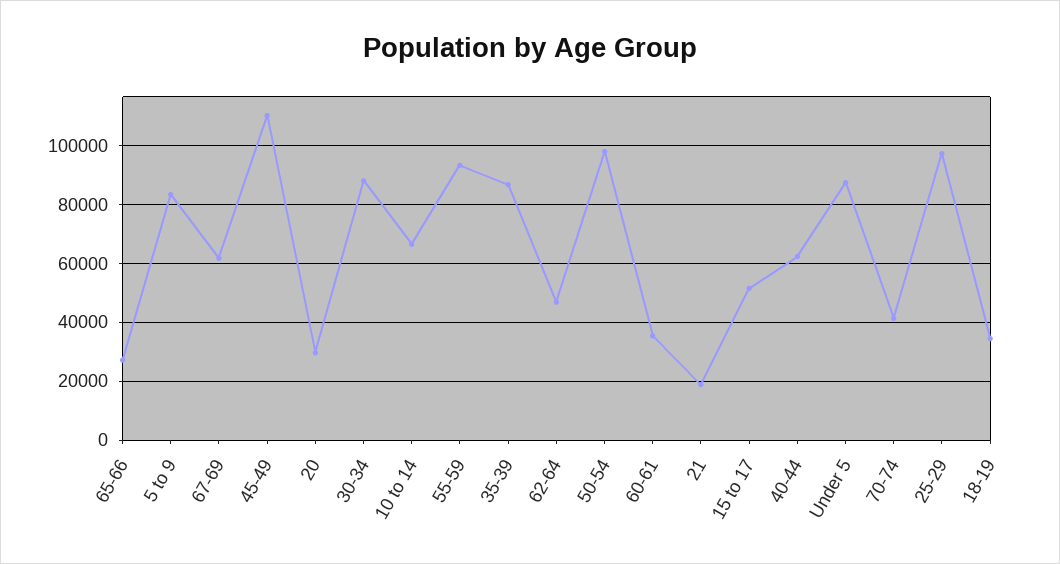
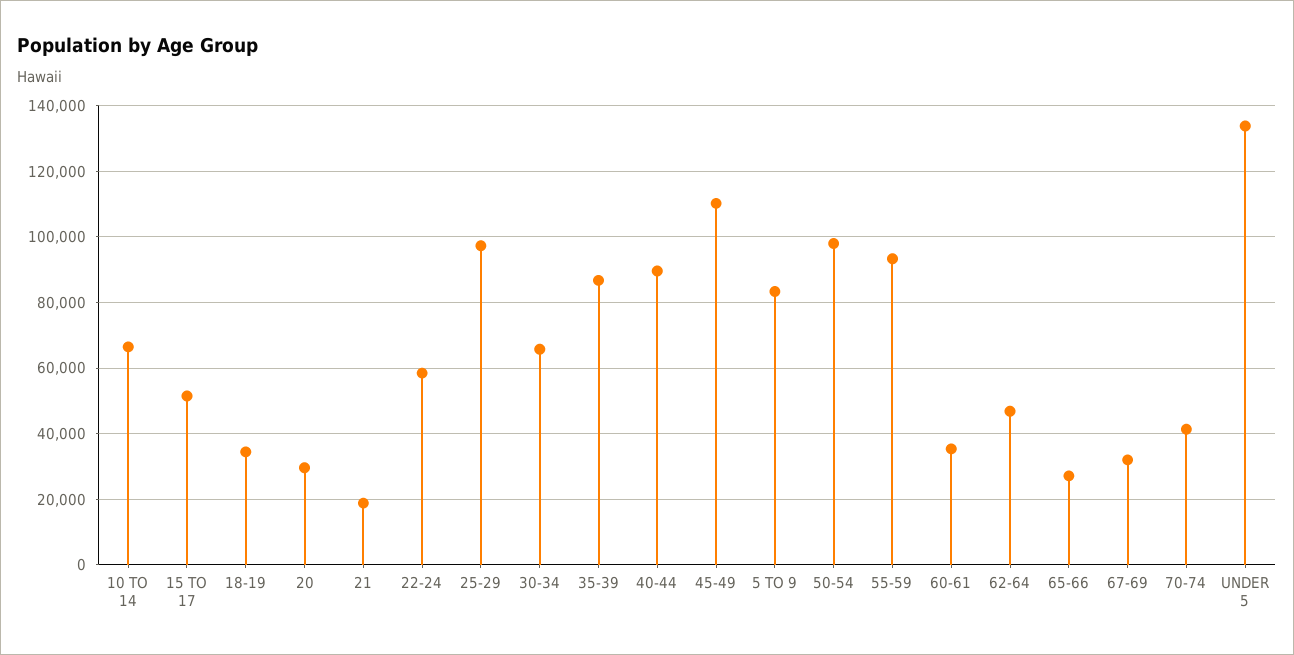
  {
    "65-66": 28000,
    "5 to 9": 84000,
-   "67-69": 62500,
+   "67-69": 32000,
    "45-49": 110000,
    "20": 30000,
-   "30-34": 87500,
+   "30-34": 66000,
    "10 to 14": 66000,
    "55-59": 94000,
    "35-39": 86000,
    "62-64": 46000,
    "50-54": 98000,
    "60-61": 36000,
    "21": 18000,
    "15 to 17": 52000,
-   "40-44": 62500,
+   "40-44": 90000,
-   "Under 5": 87500,
+   "Under 5": 134000,
    "70-74": 42000,
    "25-29": 98000,
-   "18-19": 34000
+   "18-19": 34000,
+   "22-24": 58000
  }

